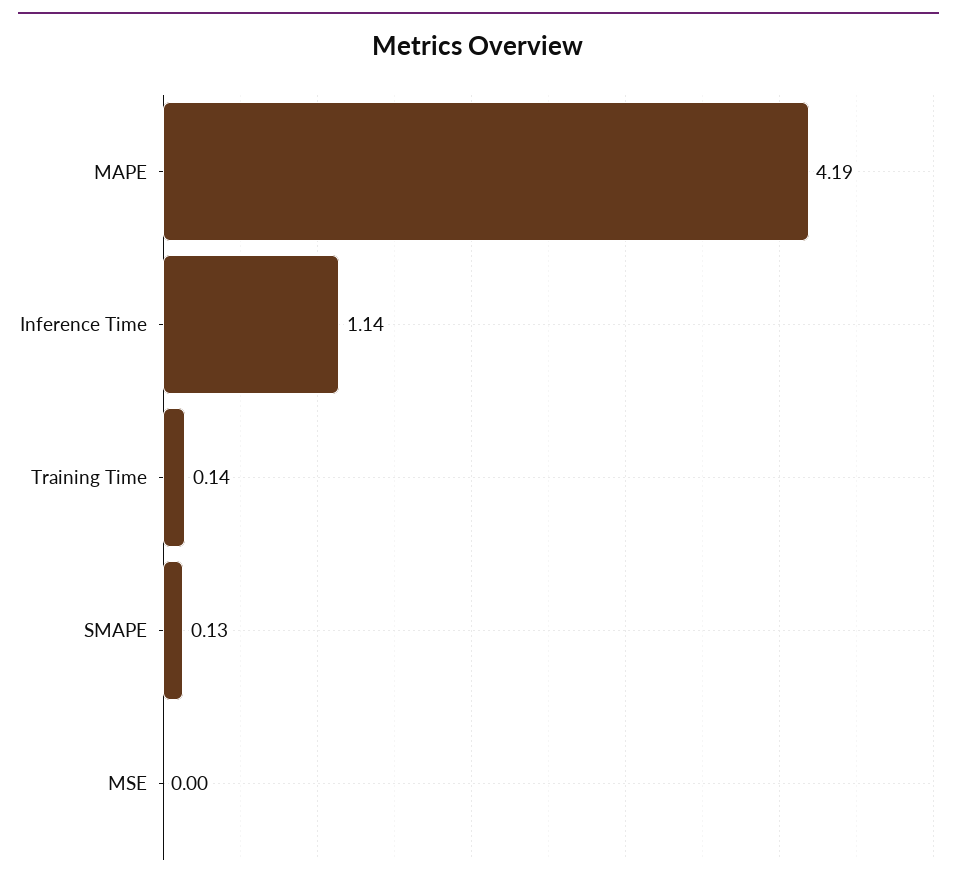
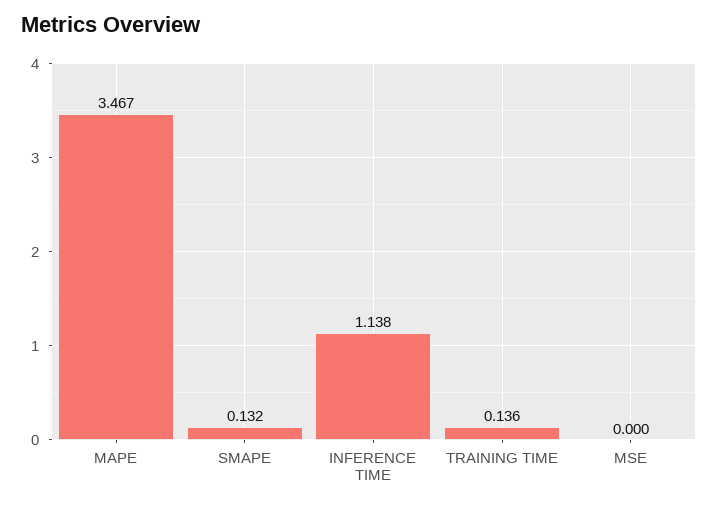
  {
-   "MAPE": 4.19,
+   "MAPE": 3.467,
    "Inference Time": 1.138,
    "Training Time": 0.136,
    "SMAPE": 0.132,
    "MSE": 0
  }

